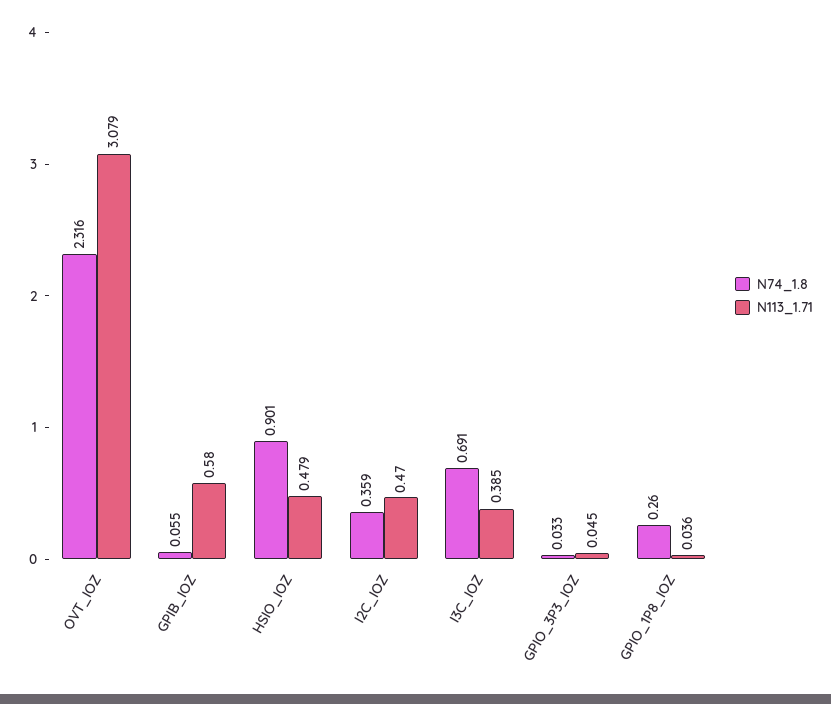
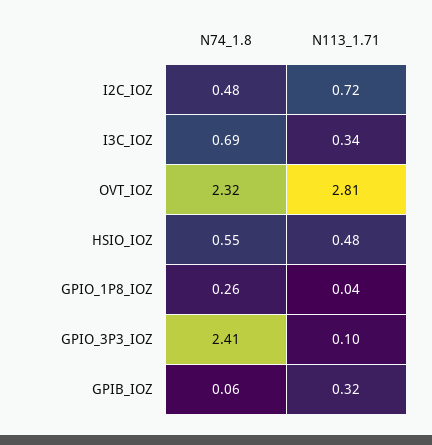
  {
    "N74_1.8": {
      "OVT_IOZ": 2.316,
      "GPIB_IOZ": 0.055,
-     "HSIO_IOZ": 0.901,
+     "HSIO_IOZ": 0.55,
-     "I2C_IOZ": 0.359,
+     "I2C_IOZ": 0.48,
      "I3C_IOZ": 0.691,
-     "GPIO_3P3_IOZ": 0.033,
+     "GPIO_3P3_IOZ": 2.41,
      "GPIO_1P8_IOZ": 0.26
    },
    "N113_1.71": {
-     "OVT_IOZ": 3.079,
+     "OVT_IOZ": 2.81,
-     "GPIB_IOZ": 0.58,
+     "GPIB_IOZ": 0.32,
      "HSIO_IOZ": 0.479,
-     "I2C_IOZ": 0.47,
+     "I2C_IOZ": 0.72,
-     "I3C_IOZ": 0.385,
+     "I3C_IOZ": 0.34,
-     "GPIO_3P3_IOZ": 0.045,
+     "GPIO_3P3_IOZ": 0.1,
      "GPIO_1P8_IOZ": 0.036
    }
  }

